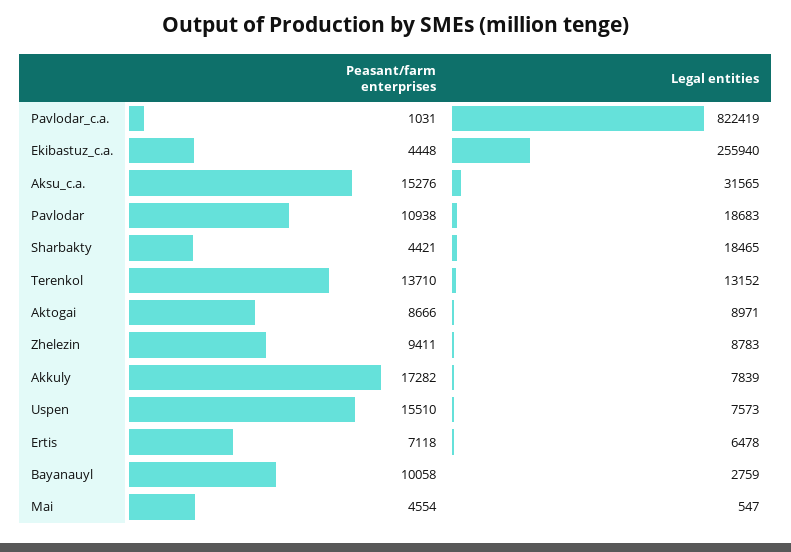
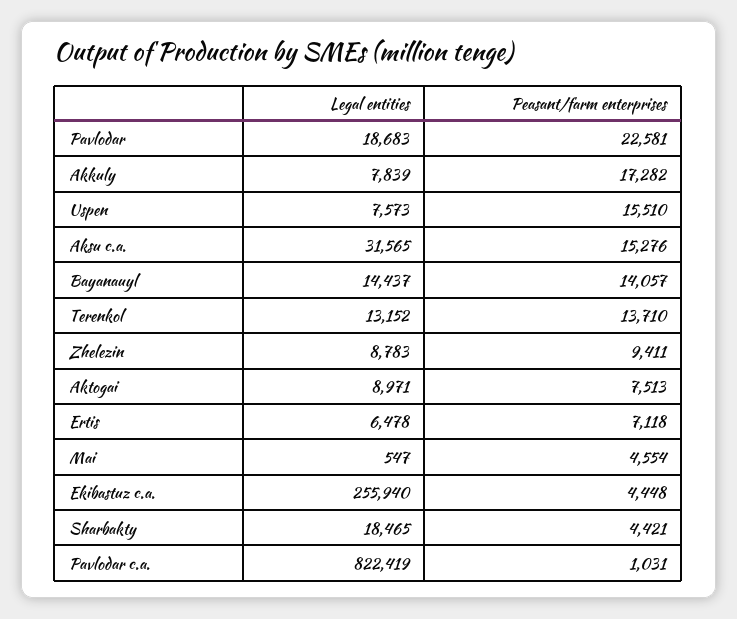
  {
    "Peasant/farm enterprises": {
      "Pavlodar_c.a.": 1031,
      "Ekibastuz_c.a.": 4448,
      "Aksu_c.a.": 15276,
-     "Pavlodar": 10938,
+     "Pavlodar": 22581,
      "Sharbakty": 4421,
      "Terenkol": 13710,
-     "Aktogai": 8666,
+     "Aktogai": 7513,
      "Zhelezin": 9411,
      "Akkuly": 17282,
      "Uspen": 15510,
      "Ertis": 7118,
-     "Bayanauyl": 10058,
+     "Bayanauyl": 14057,
      "Mai": 4554
    },
    "Legal entities": {
      "Pavlodar_c.a.": 822419,
      "Ekibastuz_c.a.": 255940,
      "Aksu_c.a.": 31565,
      "Pavlodar": 18683,
      "Sharbakty": 18465,
      "Terenkol": 13152,
      "Aktogai": 8971,
      "Zhelezin": 8783,
      "Akkuly": 7839,
      "Uspen": 7573,
      "Ertis": 6478,
-     "Bayanauyl": 2759,
+     "Bayanauyl": 14437,
      "Mai": 547
    }
  }

